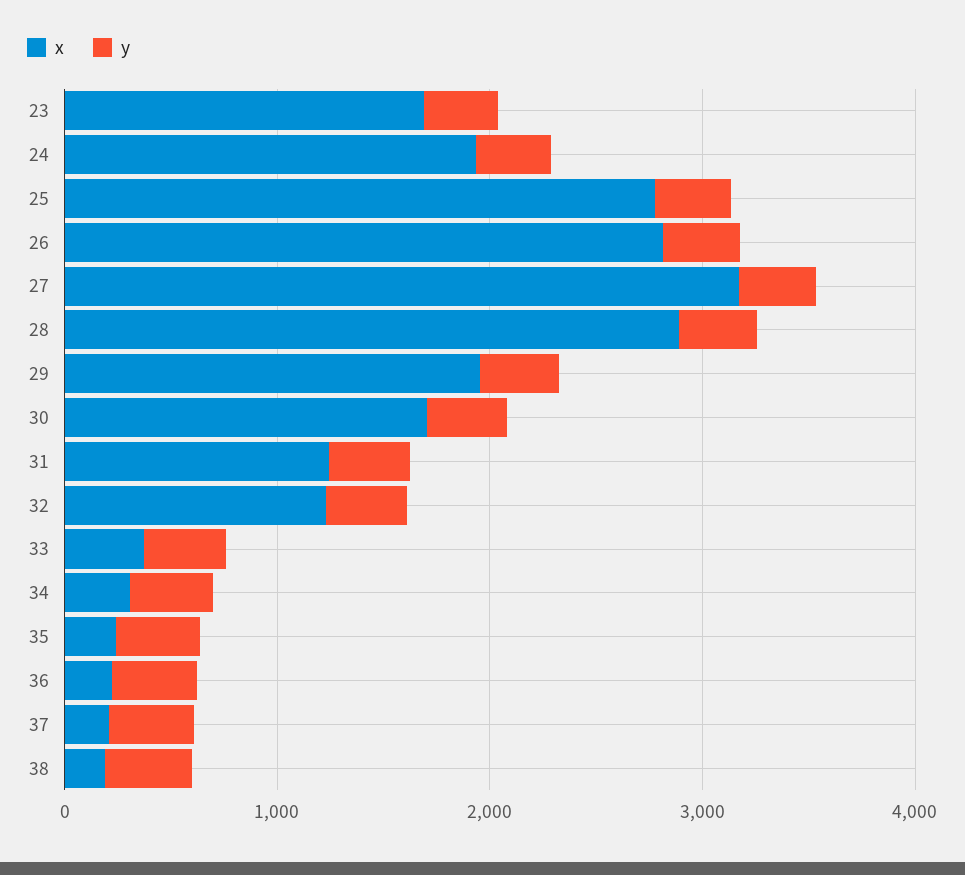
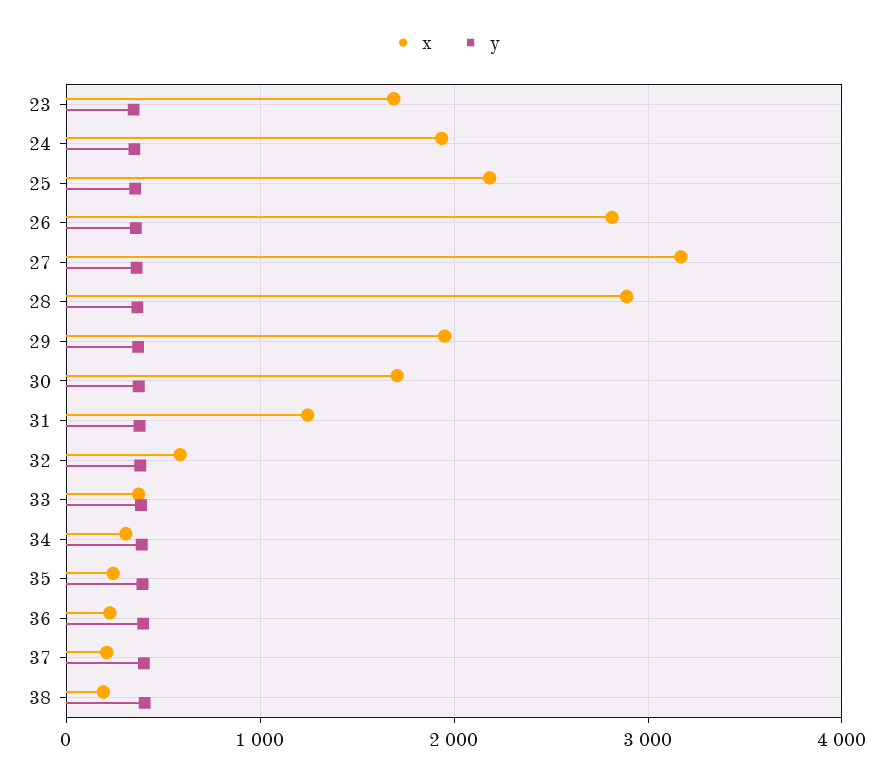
  {
    "x": {
      "23": 1700,
      "24": 1900,
-     "25": 2800,
+     "25": 2200,
      "26": 2800,
      "27": 3200,
      "28": 2900,
      "29": 2000,
      "30": 1700,
      "31": 1200,
-     "32": 1200,
+     "32": 600,
      "33": 400,
      "34": 300,
      "35": 200,
      "36": 200,
      "37": 200,
      "38": 200
    },
    "y": {
      "23": 300,
      "24": 400,
      "25": 400,
      "26": 400,
      "27": 400,
      "28": 400,
      "29": 400,
      "30": 400,
      "31": 400,
      "32": 400,
      "33": 400,
      "34": 400,
      "35": 400,
      "36": 400,
      "37": 400,
      "38": 400
    }
  }

